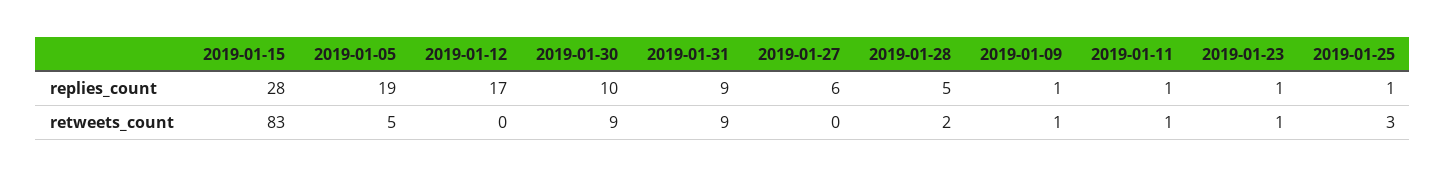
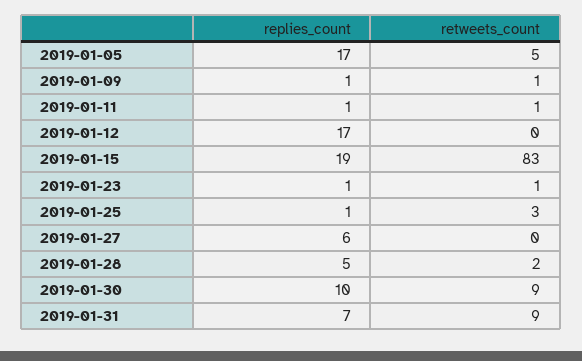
  {
    "2019-01-15": {
-     "replies_count": 28,
+     "replies_count": 19,
      "retweets_count": 83
    },
    "2019-01-05": {
-     "replies_count": 19,
+     "replies_count": 17,
      "retweets_count": 5
    },
    "2019-01-12": {
      "replies_count": 17,
      "retweets_count": 0
    },
    "2019-01-30": {
      "replies_count": 10,
      "retweets_count": 9
    },
    "2019-01-31": {
-     "replies_count": 9,
+     "replies_count": 7,
      "retweets_count": 9
    },
    "2019-01-27": {
      "replies_count": 6,
      "retweets_count": 0
    },
    "2019-01-28": {
      "replies_count": 5,
      "retweets_count": 2
    },
    "2019-01-09": {
      "replies_count": 1,
      "retweets_count": 1
    },
    "2019-01-11": {
      "replies_count": 1,
      "retweets_count": 1
    },
    "2019-01-23": {
      "replies_count": 1,
      "retweets_count": 1
    },
    "2019-01-25": {
      "replies_count": 1,
      "retweets_count": 3
    }
  }

